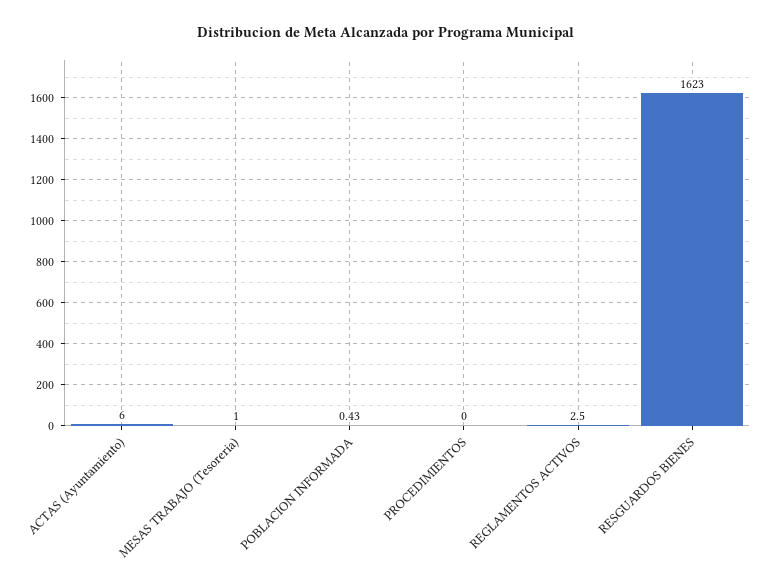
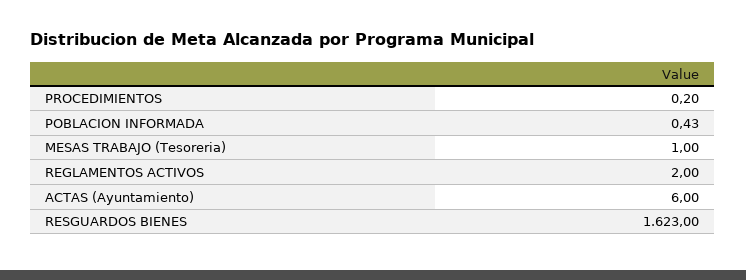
  {
    "ACTAS (Ayuntamiento)": 6,
    "MESAS TRABAJO (Tesoreria)": 1,
    "POBLACION INFORMADA": 0.43,
-   "PROCEDIMIENTOS": 0,
+   "PROCEDIMIENTOS": 0.2,
-   "REGLAMENTOS ACTIVOS": 2.5,
+   "REGLAMENTOS ACTIVOS": 2,
    "RESGUARDOS BIENES": 1623
  }

